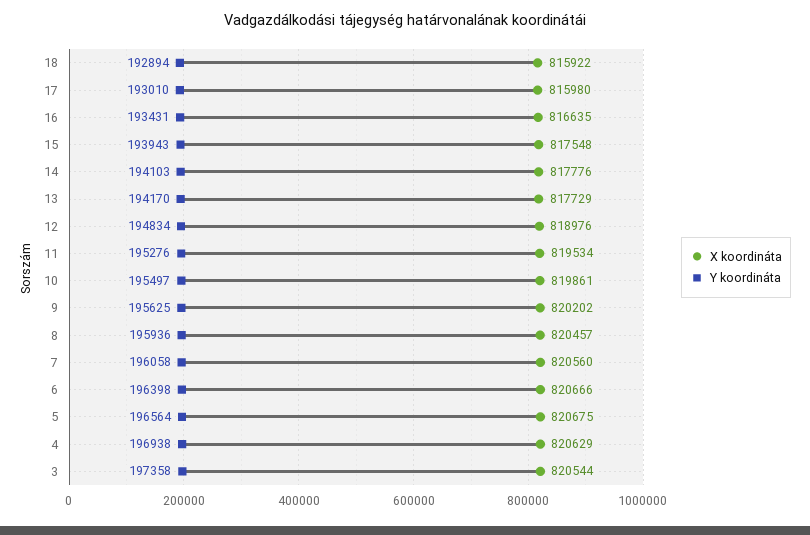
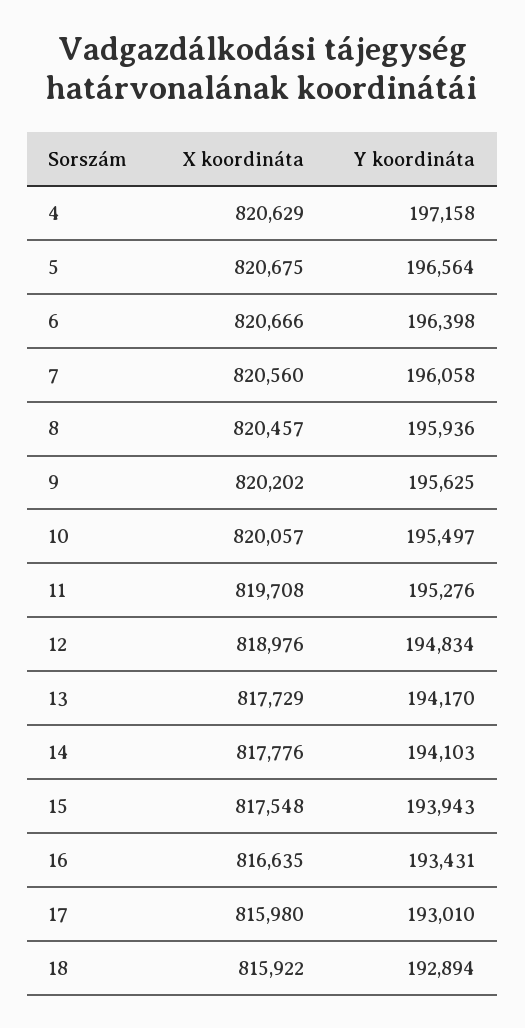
  {
    "X koordináta": {
      "18": 815922,
      "17": 815980,
      "16": 816635,
      "15": 817548,
      "14": 817776,
      "13": 817729,
      "12": 818976,
-     "11": 819534,
+     "11": 819708,
-     "10": 819861,
+     "10": 820057,
      "9": 820202,
      "8": 820457,
      "7": 820560,
      "6": 820666,
      "5": 820675,
-     "4": 820629,
+     "4": 820629
-     "3": 820544
    },
    "Y koordináta": {
      "18": 192894,
      "17": 193010,
      "16": 193431,
      "15": 193943,
      "14": 194103,
      "13": 194170,
      "12": 194834,
      "11": 195276,
      "10": 195497,
      "9": 195625,
      "8": 195936,
      "7": 196058,
      "6": 196398,
      "5": 196564,
-     "4": 196938,
+     "4": 197158
-     "3": 197358
    }
  }

